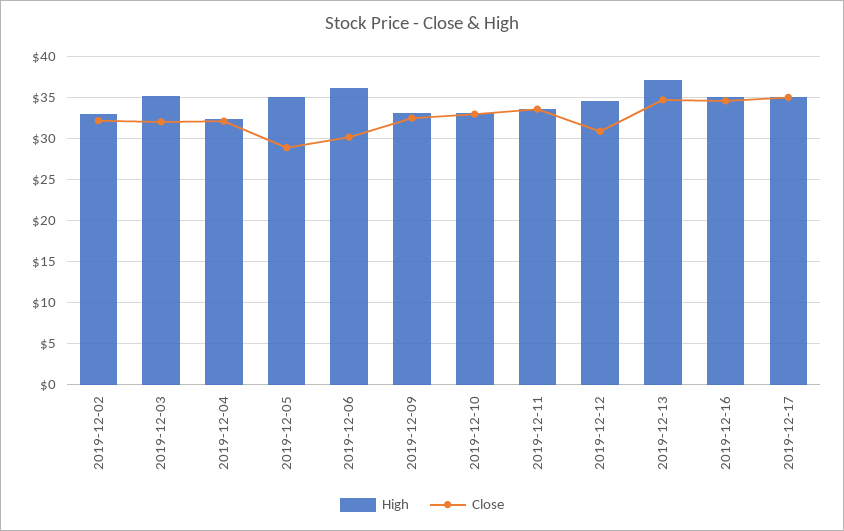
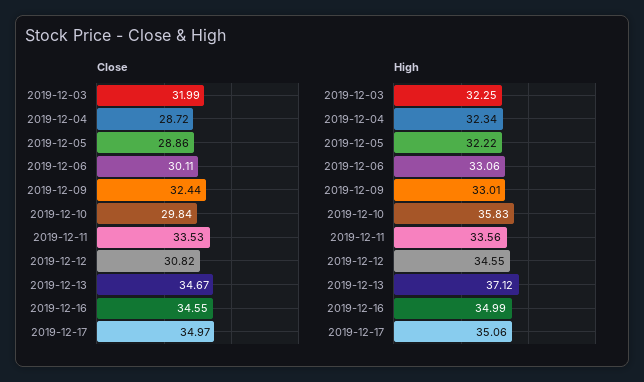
  {
    "High": {
-     "2019-12-02": 33,
-     "2019-12-03": 35,
+     "2019-12-03": 32.25,
      "2019-12-04": 32.34,
-     "2019-12-05": 35,
+     "2019-12-05": 32.22,
-     "2019-12-06": 36,
+     "2019-12-06": 33.06,
      "2019-12-09": 33.01,
-     "2019-12-10": 33,
+     "2019-12-10": 35.83,
      "2019-12-11": 33.56,
      "2019-12-12": 34.55,
      "2019-12-13": 37.12,
      "2019-12-16": 34.99,
      "2019-12-17": 35.06
    },
    "Close": {
-     "2019-12-02": 32,
      "2019-12-03": 31.99,
-     "2019-12-04": 32,
+     "2019-12-04": 28.72,
      "2019-12-05": 28.86,
      "2019-12-06": 30.11,
      "2019-12-09": 32.44,
-     "2019-12-10": 33,
+     "2019-12-10": 29.84,
      "2019-12-11": 33.53,
      "2019-12-12": 30.82,
      "2019-12-13": 34.67,
      "2019-12-16": 34.55,
      "2019-12-17": 34.97
    }
  }

